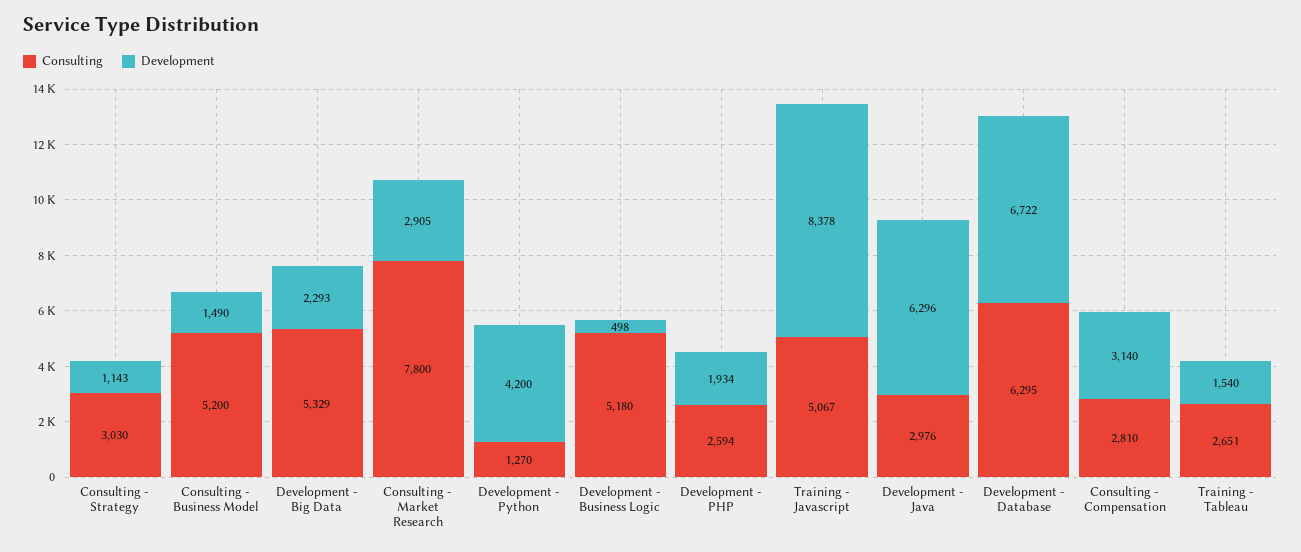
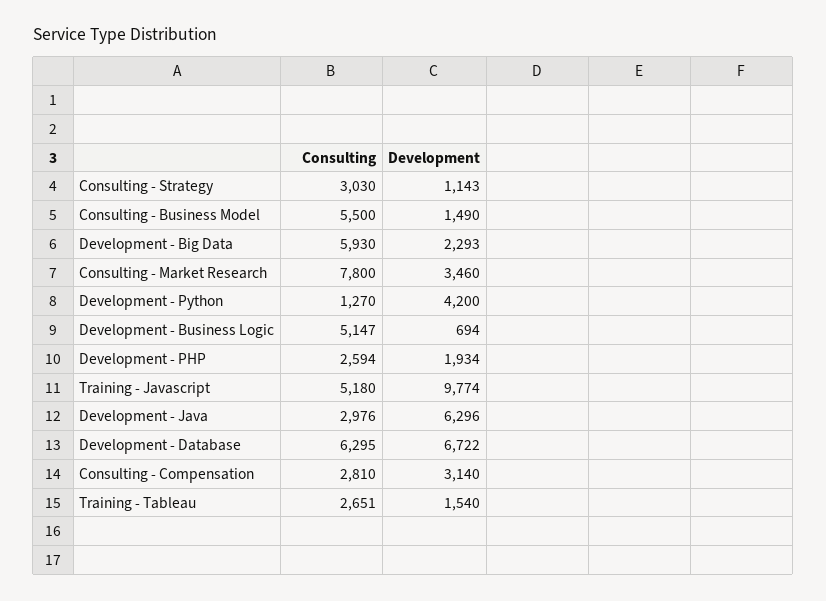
  {
    "Consulting": {
      "Consulting - Strategy": 3030,
-     "Consulting - Business Model": 5200,
+     "Consulting - Business Model": 5500,
-     "Development - Big Data": 5329,
+     "Development - Big Data": 5930,
      "Consulting - Market Research": 7800,
      "Development - Python": 1270,
-     "Development - Business Logic": 5180,
+     "Development - Business Logic": 5147,
      "Development - PHP": 2594,
-     "Training - Javascript": 5067,
+     "Training - Javascript": 5180,
      "Development - Java": 2976,
      "Development - Database": 6295,
      "Consulting - Compensation": 2810,
      "Training - Tableau": 2651
    },
    "Development": {
      "Consulting - Strategy": 1143,
      "Consulting - Business Model": 1490,
      "Development - Big Data": 2293,
-     "Consulting - Market Research": 2905,
+     "Consulting - Market Research": 3460,
      "Development - Python": 4200,
-     "Development - Business Logic": 498,
+     "Development - Business Logic": 694,
      "Development - PHP": 1934,
-     "Training - Javascript": 8378,
+     "Training - Javascript": 9774,
      "Development - Java": 6296,
      "Development - Database": 6722,
      "Consulting - Compensation": 3140,
      "Training - Tableau": 1540
    }
  }

